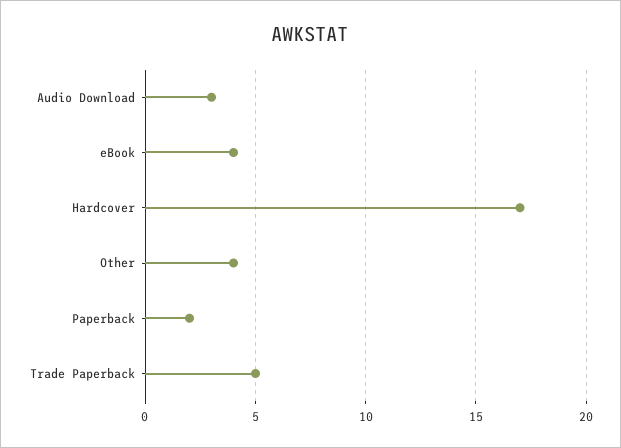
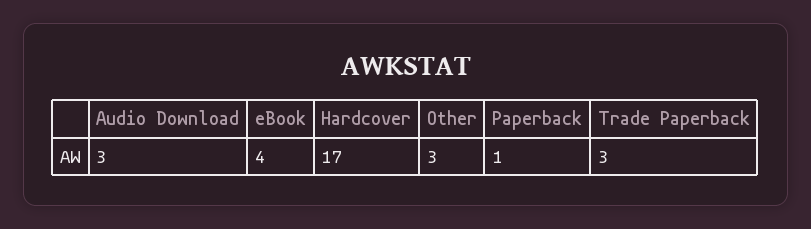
  {
    "Audio Download": 3,
    "eBook": 4,
    "Hardcover": 17,
-   "Other": 4,
+   "Other": 3,
-   "Paperback": 2,
+   "Paperback": 1,
-   "Trade Paperback": 5
+   "Trade Paperback": 3
  }

